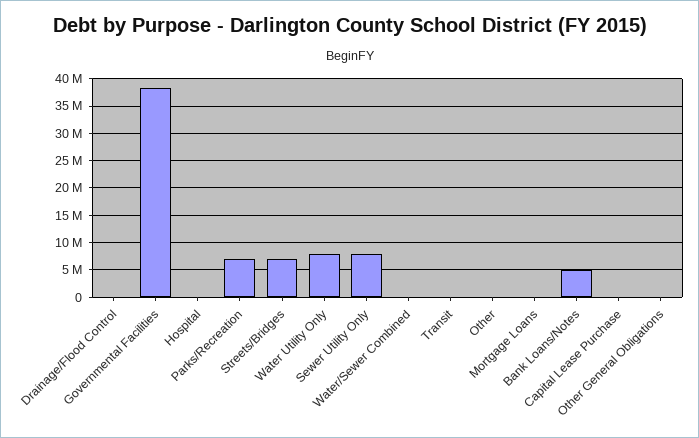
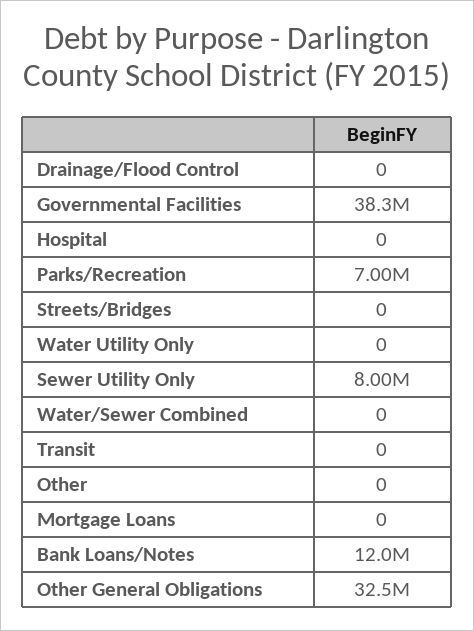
  {
    "Drainage/Flood Control": 0,
    "Governmental Facilities": 38300000,
    "Hospital": 0,
    "Parks/Recreation": 7000000,
-   "Streets/Bridges": 7500000,
+   "Streets/Bridges": 0,
-   "Water Utility Only": 7500000,
+   "Water Utility Only": 0,
    "Sewer Utility Only": 8000000,
    "Water/Sewer Combined": 0,
    "Transit": 0,
    "Other": 0,
    "Mortgage Loans": 0,
-   "Bank Loans/Notes": 5000000,
+   "Bank Loans/Notes": 12000000,
-   "Capital Lease Purchase": 0,
-   "Other General Obligations": 0
+   "Other General Obligations": 32500000
  }

